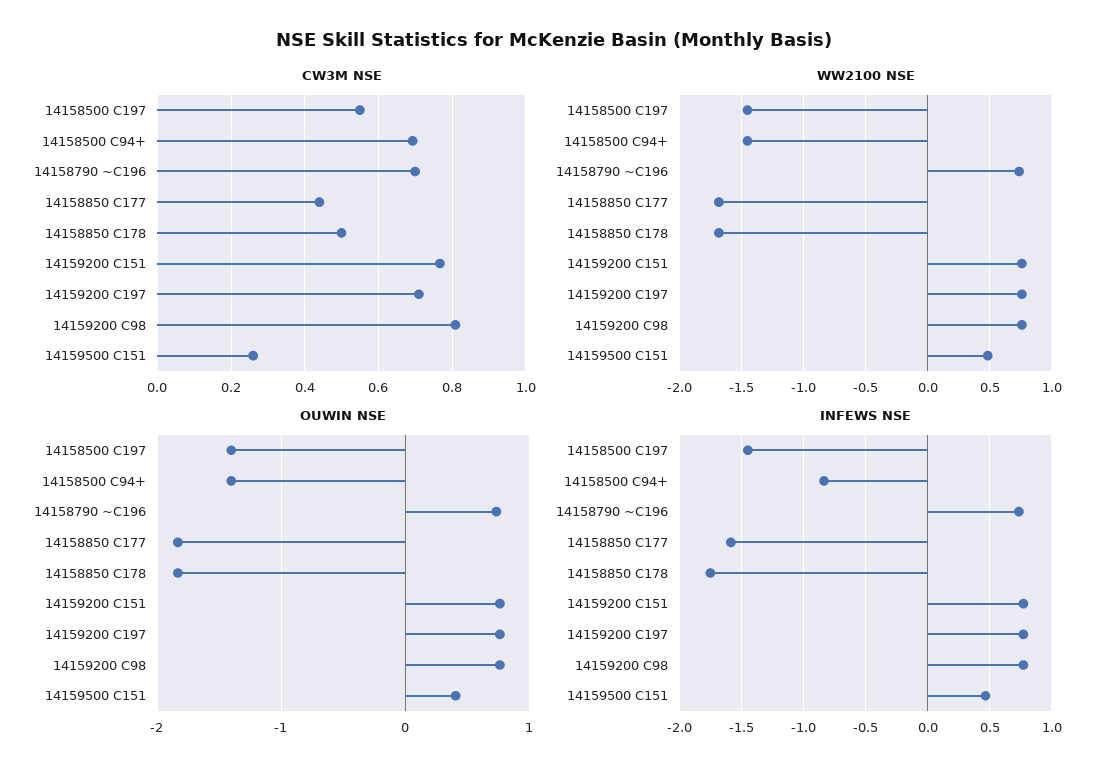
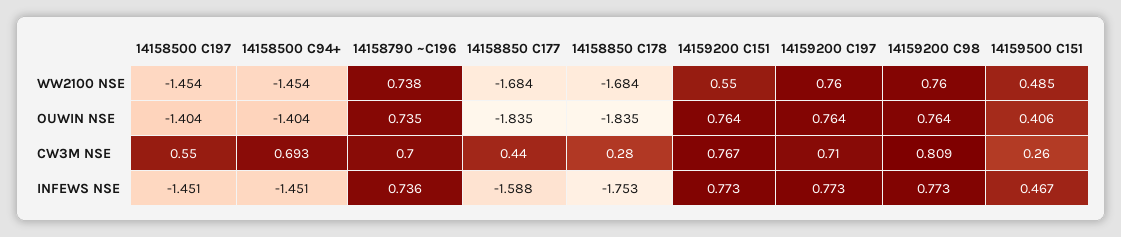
  {
    "CW3M NSE": {
      "14158500 C197": 0.55,
      "14158500 C94+": 0.693,
      "14158790 ~C196": 0.7,
      "14158850 C177": 0.44,
-     "14158850 C178": 0.5,
+     "14158850 C178": 0.28,
      "14159200 C151": 0.767,
      "14159200 C197": 0.71,
      "14159200 C98": 0.809,
      "14159500 C151": 0.26
    },
    "WW2100 NSE": {
      "14158500 C197": -1.454,
      "14158500 C94+": -1.454,
      "14158790 ~C196": 0.738,
      "14158850 C177": -1.684,
      "14158850 C178": -1.684,
-     "14159200 C151": 0.75,
+     "14159200 C151": 0.55,
      "14159200 C197": 0.76,
      "14159200 C98": 0.76,
      "14159500 C151": 0.485
    },
    "OUWIN NSE": {
      "14158500 C197": -1.404,
      "14158500 C94+": -1.404,
      "14158790 ~C196": 0.735,
      "14158850 C177": -1.835,
      "14158850 C178": -1.835,
      "14159200 C151": 0.764,
      "14159200 C197": 0.764,
      "14159200 C98": 0.764,
      "14159500 C151": 0.406
    },
    "INFEWS NSE": {
      "14158500 C197": -1.451,
-     "14158500 C94+": -0.85,
+     "14158500 C94+": -1.451,
      "14158790 ~C196": 0.736,
      "14158850 C177": -1.588,
      "14158850 C178": -1.753,
      "14159200 C151": 0.773,
      "14159200 C197": 0.773,
      "14159200 C98": 0.773,
      "14159500 C151": 0.467
    }
  }

